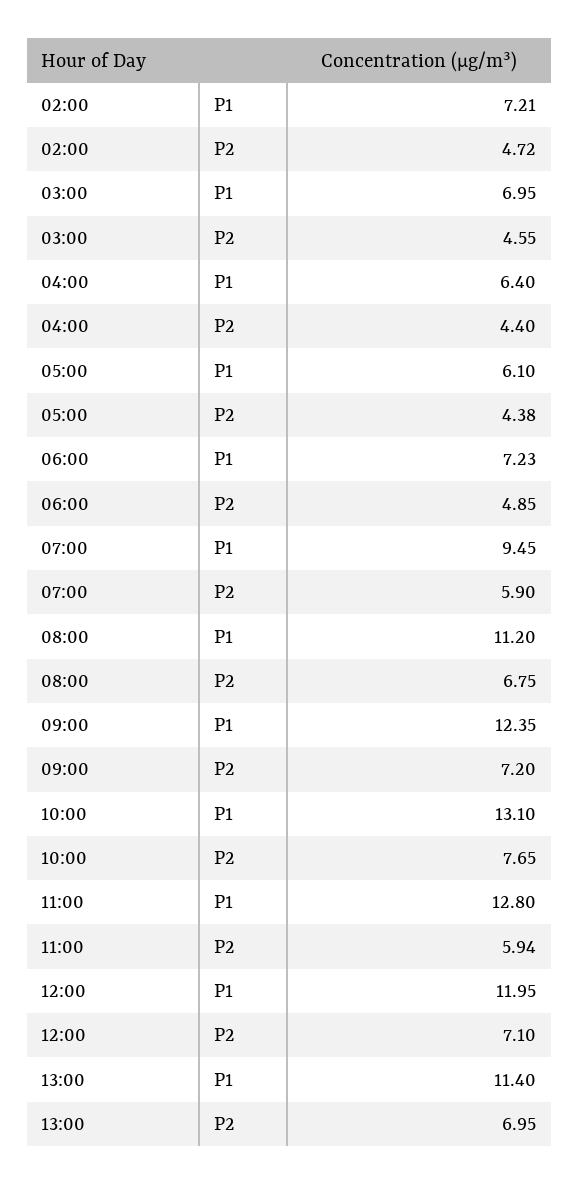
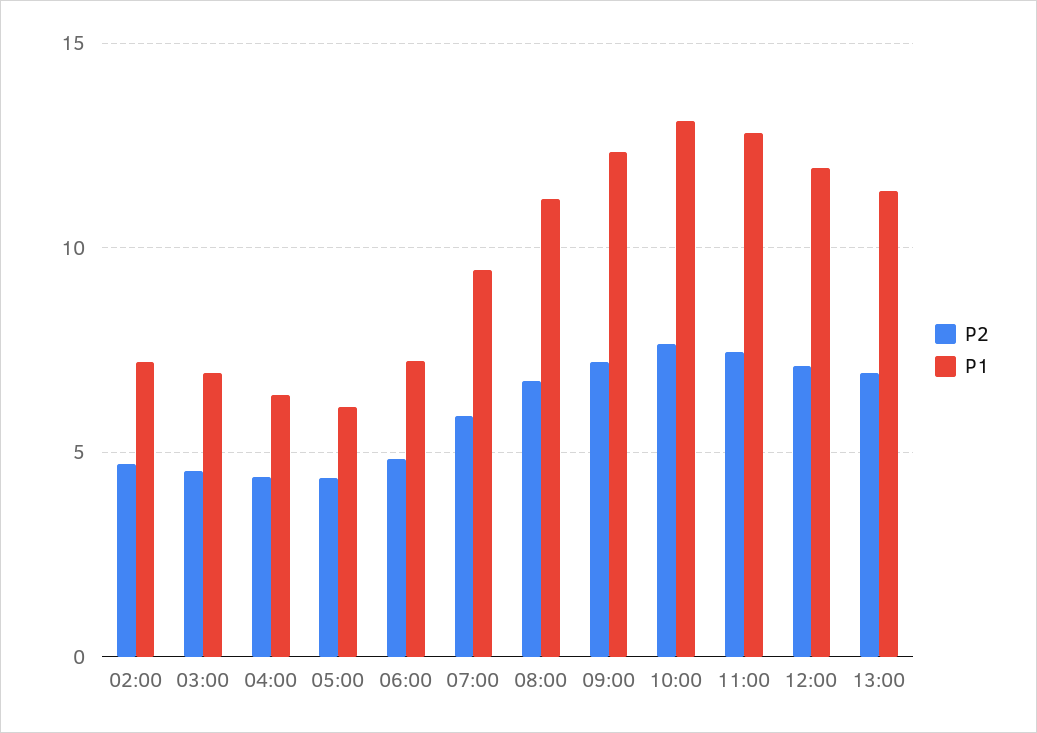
  {
    "P1": {
      "02:00": 7.21,
      "03:00": 6.95,
      "04:00": 6.4,
      "05:00": 6.1,
      "06:00": 7.23,
      "07:00": 9.45,
      "08:00": 11.2,
      "09:00": 12.35,
      "10:00": 13.1,
      "11:00": 12.8,
      "12:00": 11.95,
      "13:00": 11.4
    },
    "P2": {
      "02:00": 4.72,
      "03:00": 4.55,
      "04:00": 4.4,
      "05:00": 4.38,
      "06:00": 4.85,
      "07:00": 5.9,
      "08:00": 6.75,
      "09:00": 7.2,
      "10:00": 7.65,
-     "11:00": 5.94,
+     "11:00": 7.5,
      "12:00": 7.1,
      "13:00": 6.95
    }
  }

